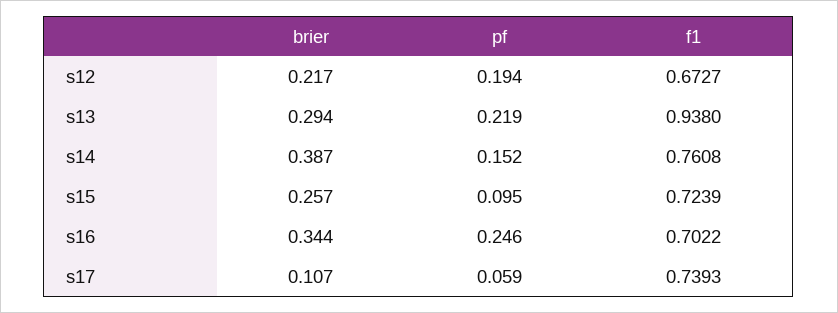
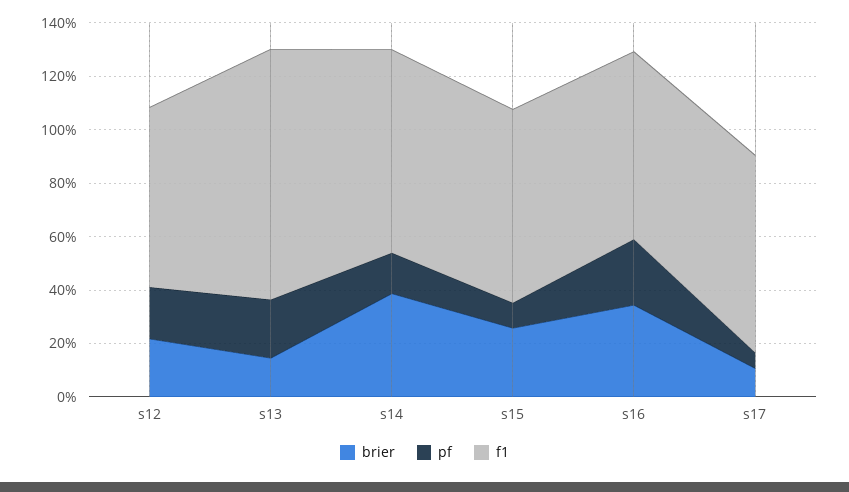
  {
    "brier": {
      "s12": 0.217,
-     "s13": 0.294,
+     "s13": 0.15,
      "s14": 0.387,
      "s15": 0.257,
      "s16": 0.344,
      "s17": 0.107
    },
    "pf": {
      "s12": 0.194,
      "s13": 0.219,
      "s14": 0.152,
      "s15": 0.095,
      "s16": 0.246,
      "s17": 0.059
    },
    "f1": {
      "s12": 0.6727,
      "s13": 0.938,
      "s14": 0.7608,
      "s15": 0.7239,
      "s16": 0.7022,
      "s17": 0.7393
    }
  }

